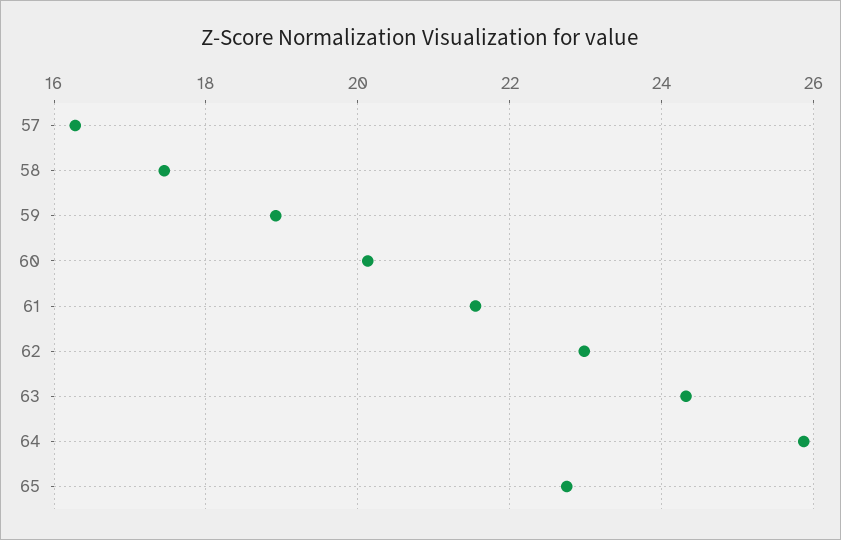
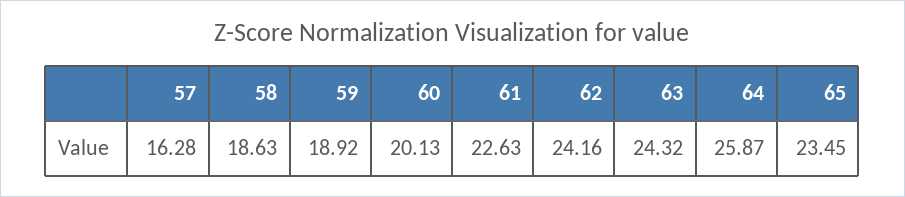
  {
    "57": 16.28,
-   "58": 17.4,
+   "58": 18.63,
    "59": 18.92,
    "60": 20.13,
-   "61": 21.6,
+   "61": 22.63,
-   "62": 23,
+   "62": 24.16,
    "63": 24.32,
    "64": 25.87,
-   "65": 22.8
+   "65": 23.45
  }

